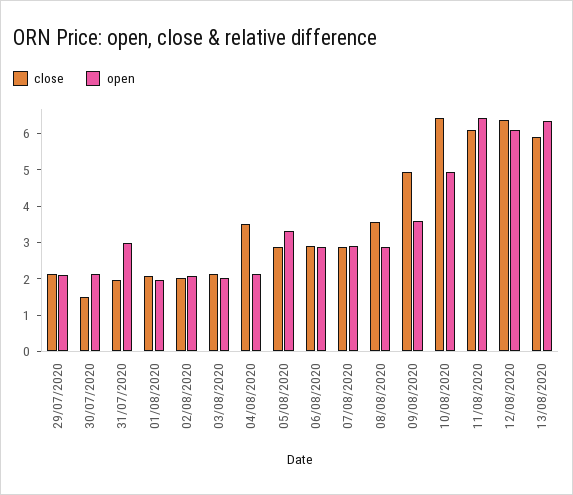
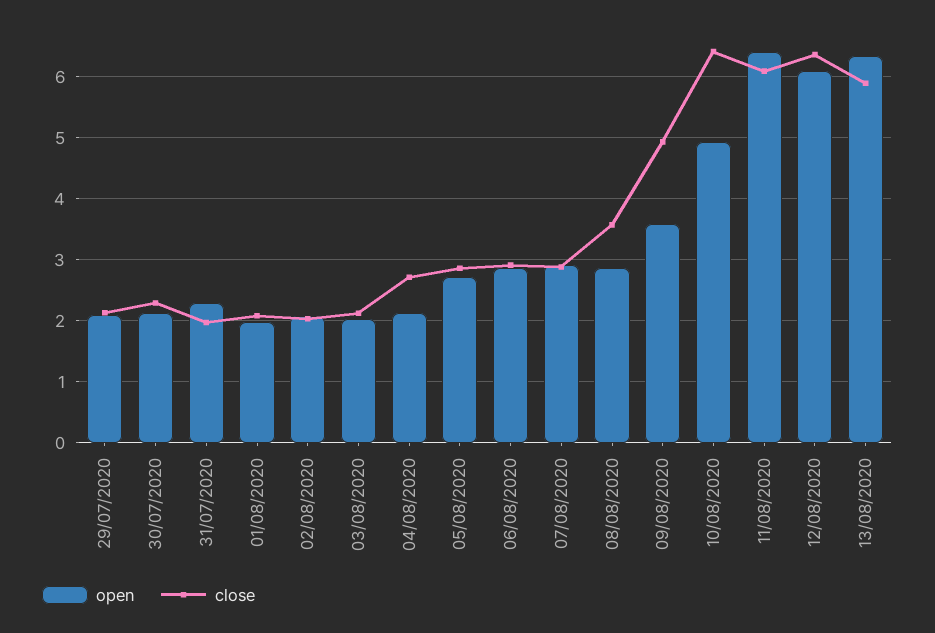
  {
    "close": {
      "29/07/2020": 2.1,
-     "30/07/2020": 1.5,
+     "30/07/2020": 2.3,
      "31/07/2020": 2,
      "01/08/2020": 2.1,
      "02/08/2020": 2,
      "03/08/2020": 2.1,
-     "04/08/2020": 3.5,
+     "04/08/2020": 2.7,
      "05/08/2020": 2.9,
      "06/08/2020": 2.9,
      "07/08/2020": 2.9,
      "08/08/2020": 3.6,
      "09/08/2020": 4.9,
      "10/08/2020": 6.4,
      "11/08/2020": 6.1,
      "12/08/2020": 6.4,
      "13/08/2020": 5.9
    },
    "open": {
      "29/07/2020": 2.1,
      "30/07/2020": 2.1,
-     "31/07/2020": 3,
+     "31/07/2020": 2.3,
      "01/08/2020": 2,
      "02/08/2020": 2.1,
      "03/08/2020": 2,
      "04/08/2020": 2.1,
-     "05/08/2020": 3.25,
+     "05/08/2020": 2.7,
      "06/08/2020": 2.9,
      "07/08/2020": 2.9,
      "08/08/2020": 2.9,
      "09/08/2020": 3.6,
      "10/08/2020": 4.9,
      "11/08/2020": 6.4,
      "12/08/2020": 6.1,
      "13/08/2020": 6.3
    }
  }

